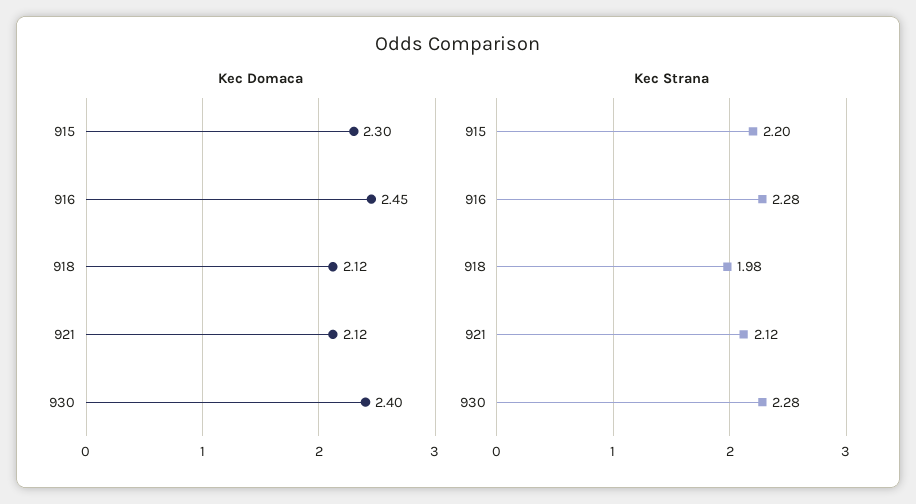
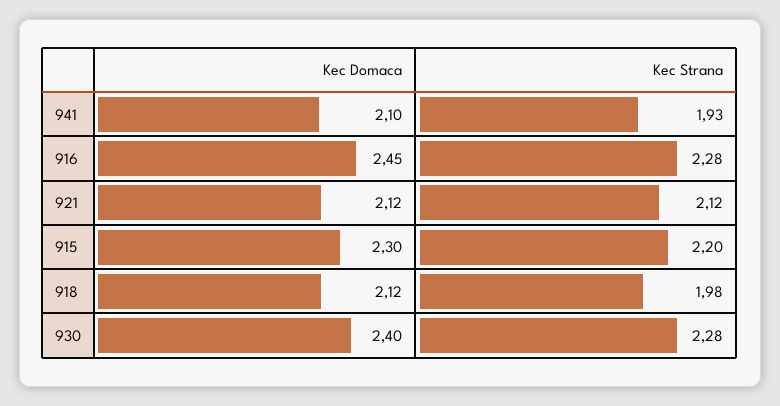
  {
    "Kec Domaca": {
      "915": 2.3,
      "916": 2.45,
      "918": 2.12,
      "921": 2.12,
-     "930": 2.4
+     "930": 2.4,
+     "941": 2.1
    },
    "Kec Strana": {
      "915": 2.2,
      "916": 2.28,
      "918": 1.98,
      "921": 2.12,
-     "930": 2.28
+     "930": 2.28,
+     "941": 1.93
    }
  }

